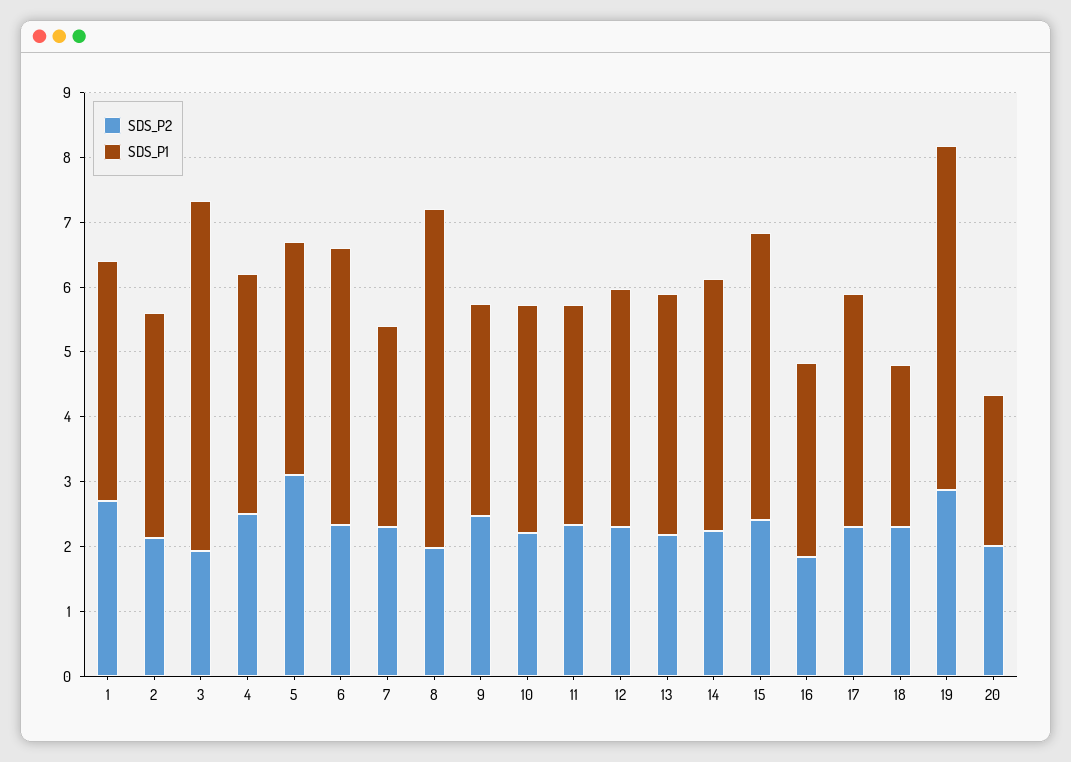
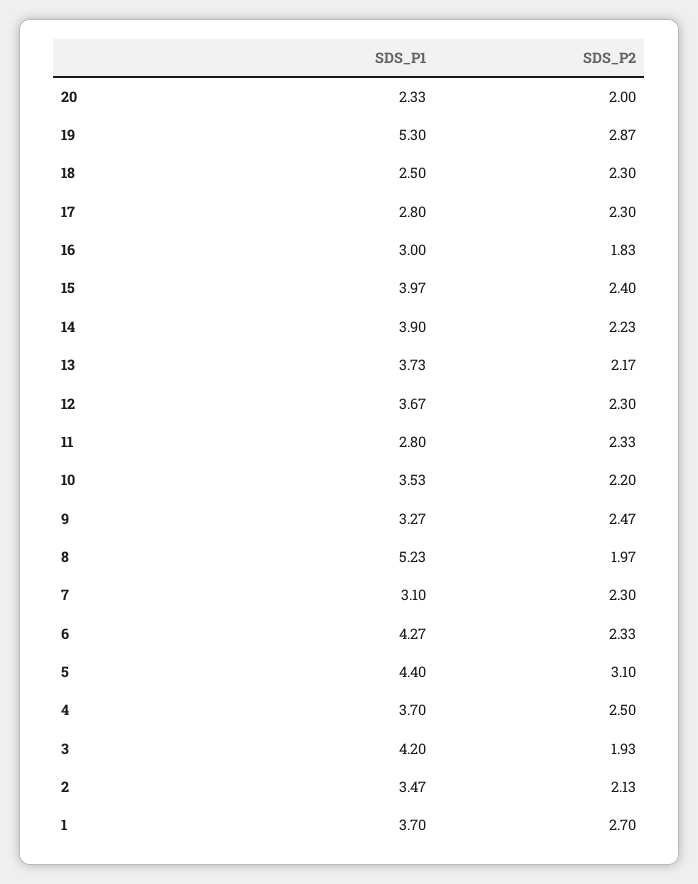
  {
    "SDS_P2": {
      "1": 2.7,
      "2": 2.13,
      "3": 1.93,
      "4": 2.5,
      "5": 3.1,
      "6": 2.33,
      "7": 2.3,
      "8": 1.97,
      "9": 2.47,
      "10": 2.2,
      "11": 2.33,
      "12": 2.3,
      "13": 2.17,
      "14": 2.23,
      "15": 2.4,
      "16": 1.83,
      "17": 2.3,
      "18": 2.3,
      "19": 2.87,
      "20": 2
    },
    "SDS_P1": {
      "1": 3.7,
      "2": 3.47,
-     "3": 5.4,
+     "3": 4.2,
      "4": 3.7,
-     "5": 3.6,
+     "5": 4.4,
      "6": 4.27,
      "7": 3.1,
      "8": 5.23,
      "9": 3.27,
      "10": 3.53,
-     "11": 3.4,
+     "11": 2.8,
      "12": 3.67,
      "13": 3.73,
      "14": 3.9,
-     "15": 4.4,
+     "15": 3.97,
      "16": 3,
-     "17": 3.6,
+     "17": 2.8,
      "18": 2.5,
      "19": 5.3,
      "20": 2.33
    }
  }

